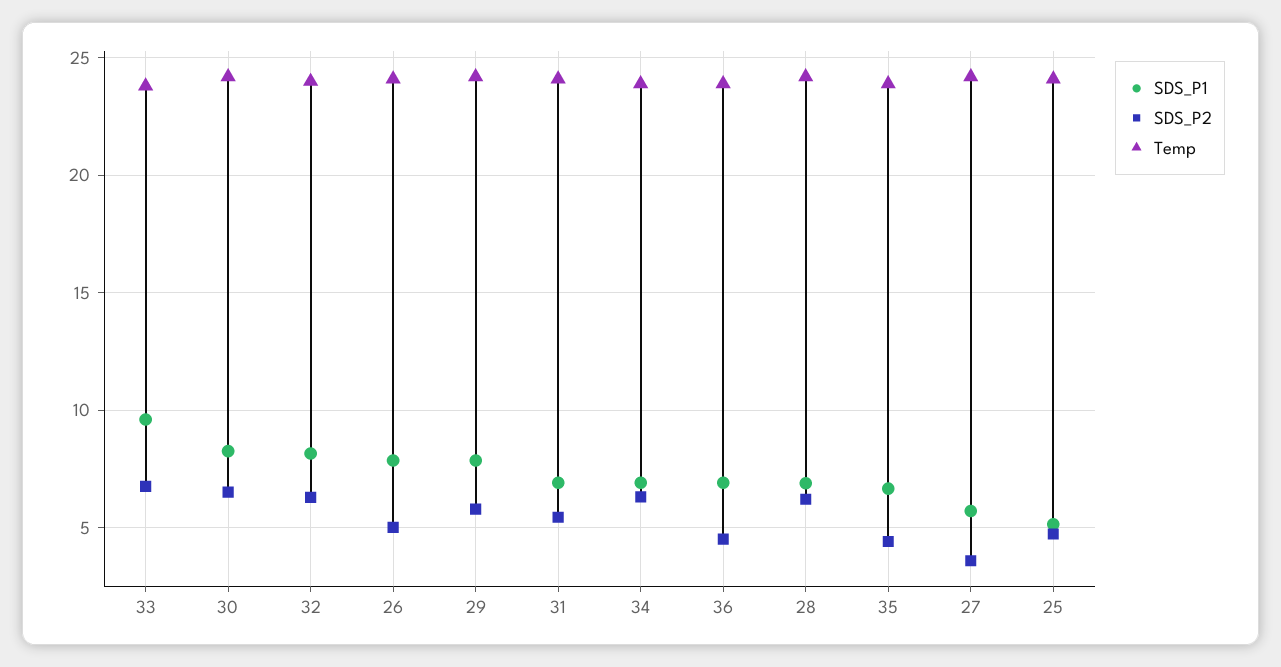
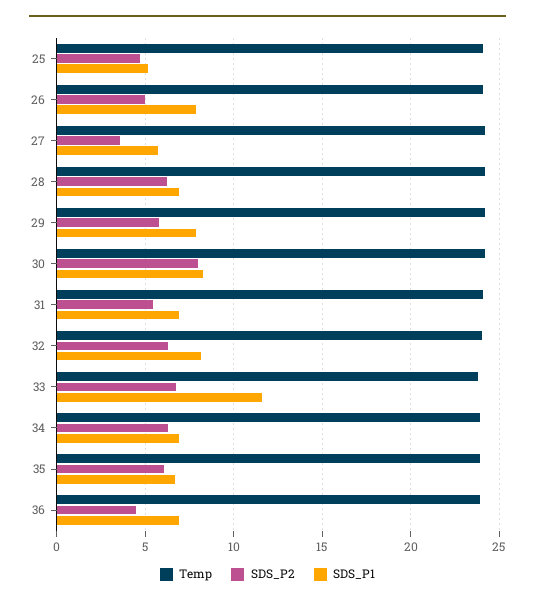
  {
    "SDS_P1": {
-     "33": 9.5,
+     "33": 11.5,
      "30": 8.5,
      "32": 8,
      "26": 8,
      "29": 8,
      "31": 7,
      "34": 7,
      "36": 7,
      "28": 7,
      "35": 6.5,
      "27": 5.5,
      "25": 5
    },
    "SDS_P2": {
      "33": 7,
-     "30": 6.5,
+     "30": 8,
      "32": 6.5,
      "26": 5,
      "29": 6,
      "31": 5.5,
      "34": 6.5,
      "36": 4.5,
      "28": 6,
-     "35": 4.5,
+     "35": 6,
      "27": 3.5,
      "25": 4.5
    },
    "Temp": {
      "33": 24,
      "30": 24,
      "32": 24,
      "26": 24,
      "29": 24,
      "31": 24,
      "34": 24,
      "36": 24,
      "28": 24,
      "35": 24,
      "27": 24,
      "25": 24
    }
  }

